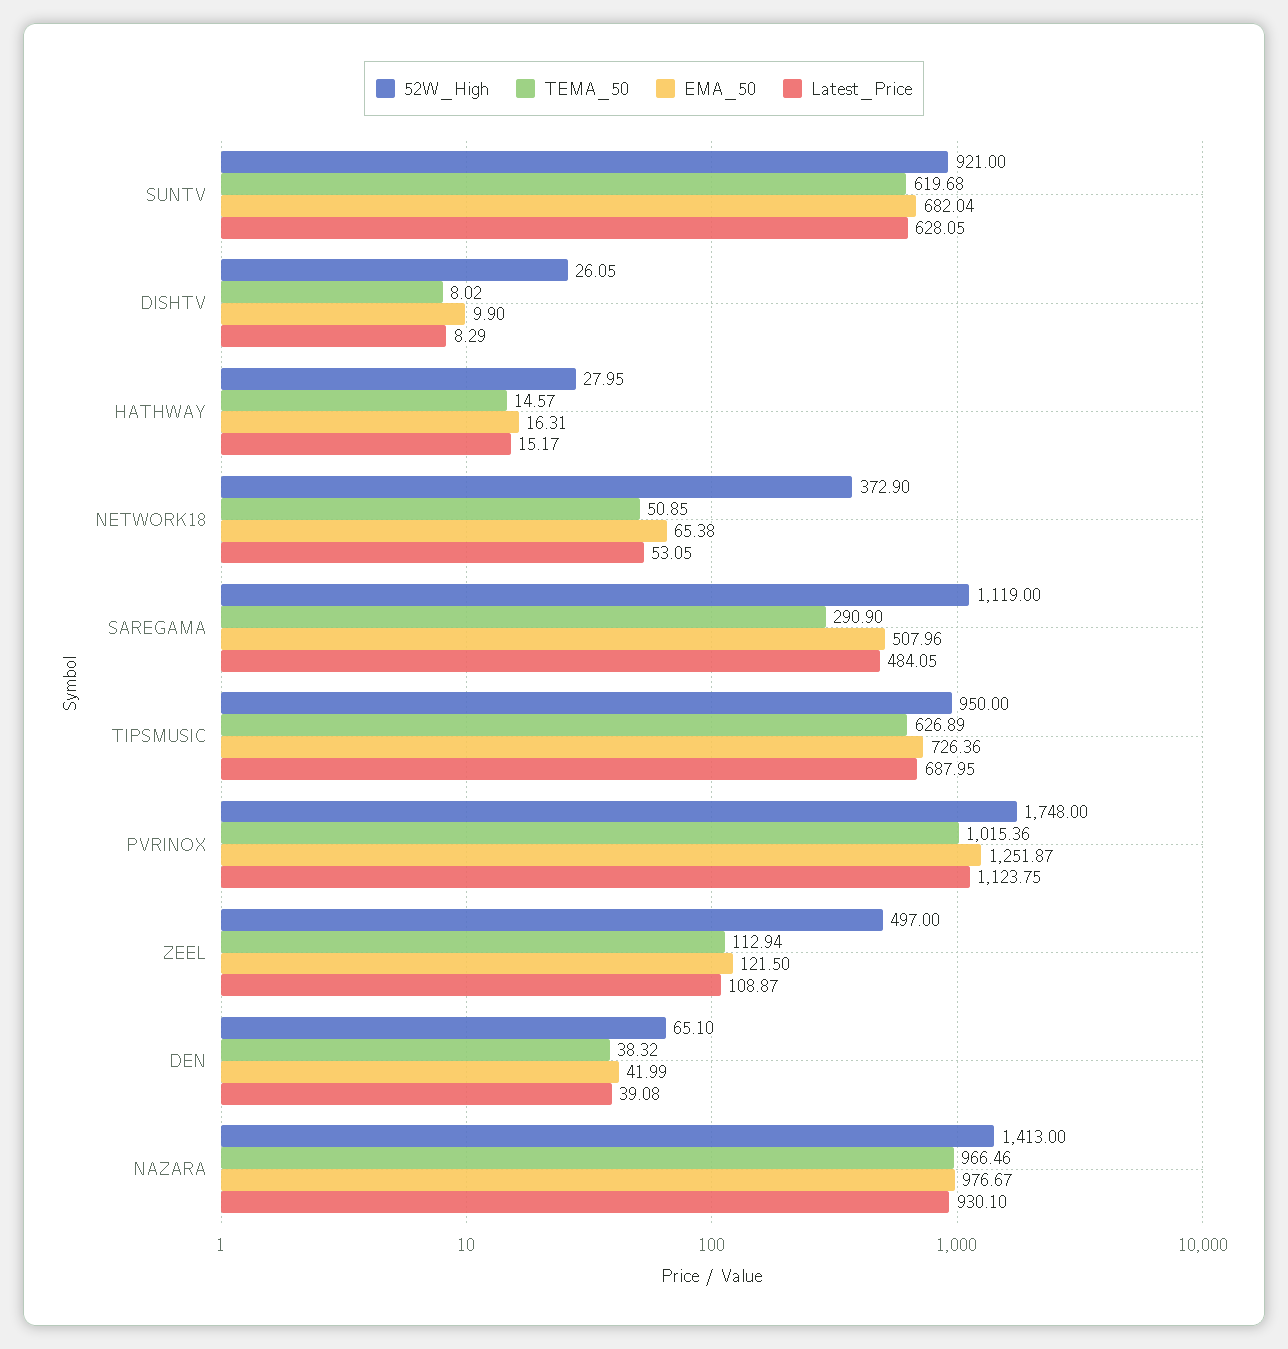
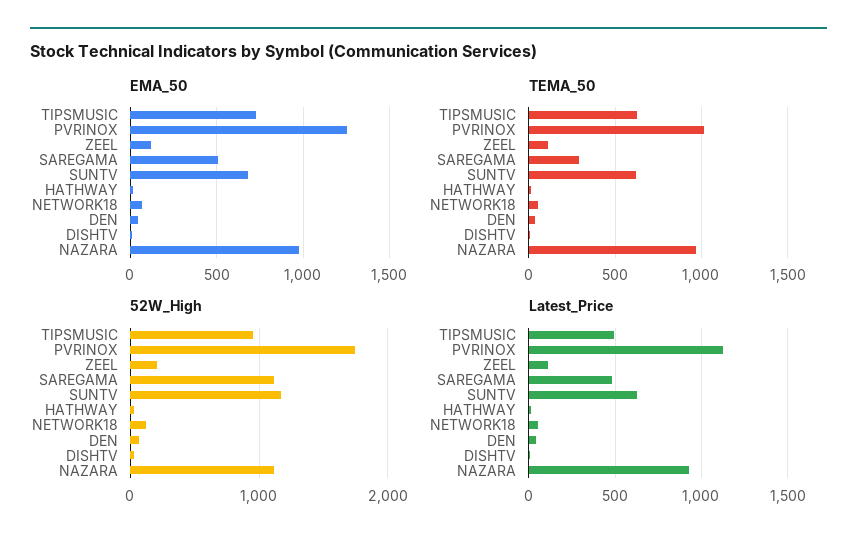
  {
    "52W_High": {
-     "SUNTV": 921,
+     "SUNTV": 1200,
      "DISHTV": 26.05,
      "HATHWAY": 27.95,
-     "NETWORK18": 372.9,
+     "NETWORK18": 100,
      "SAREGAMA": 1119,
      "TIPSMUSIC": 950,
      "PVRINOX": 1748,
-     "ZEEL": 497,
+     "ZEEL": 200,
      "DEN": 65.1,
-     "NAZARA": 1413
+     "NAZARA": 1100
    },
    "TEMA_50": {
      "SUNTV": 619.68,
      "DISHTV": 8.02,
      "HATHWAY": 14.57,
      "NETWORK18": 50.85,
      "SAREGAMA": 290.9,
      "TIPSMUSIC": 626.89,
      "PVRINOX": 1015.36,
      "ZEEL": 112.94,
      "DEN": 38.32,
      "NAZARA": 966.46
    },
    "EMA_50": {
      "SUNTV": 682.04,
      "DISHTV": 9.9,
      "HATHWAY": 16.31,
      "NETWORK18": 65.38,
      "SAREGAMA": 507.96,
      "TIPSMUSIC": 726.36,
      "PVRINOX": 1251.87,
      "ZEEL": 121.5,
      "DEN": 41.99,
      "NAZARA": 976.67
    },
    "Latest_Price": {
      "SUNTV": 628.05,
      "DISHTV": 8.29,
      "HATHWAY": 15.17,
      "NETWORK18": 53.05,
      "SAREGAMA": 484.05,
-     "TIPSMUSIC": 687.95,
+     "TIPSMUSIC": 500,
      "PVRINOX": 1123.75,
      "ZEEL": 108.87,
      "DEN": 39.08,
      "NAZARA": 930.1
    }
  }

